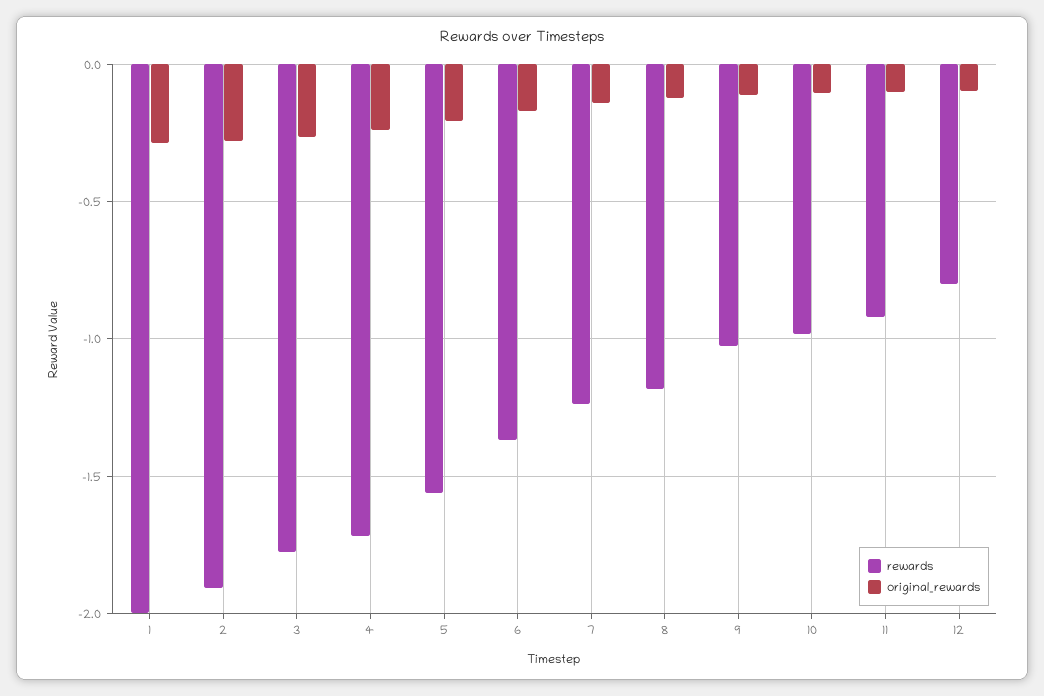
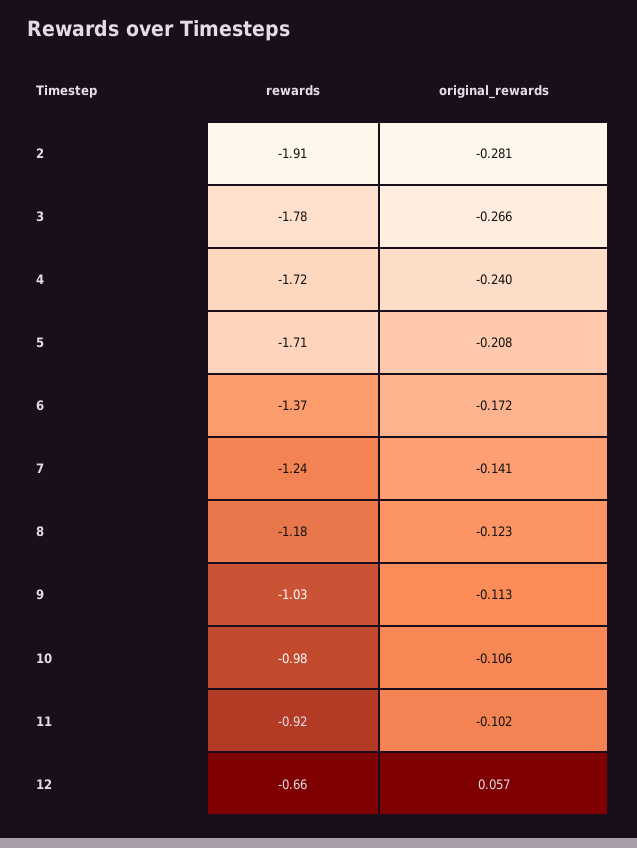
  {
    "rewards": {
-     "1": -2,
      "2": -1.91,
      "3": -1.78,
      "4": -1.72,
-     "5": -1.55,
+     "5": -1.71,
      "6": -1.37,
      "7": -1.24,
      "8": -1.18,
      "9": -1.03,
      "10": -0.98,
      "11": -0.92,
-     "12": -0.8
+     "12": -0.66
    },
    "original_rewards": {
-     "1": -0.3,
      "2": -0.281,
      "3": -0.266,
      "4": -0.24,
      "5": -0.208,
      "6": -0.172,
      "7": -0.141,
      "8": -0.123,
      "9": -0.113,
      "10": -0.106,
      "11": -0.102,
-     "12": -0.1
+     "12": 0.057
    }
  }

